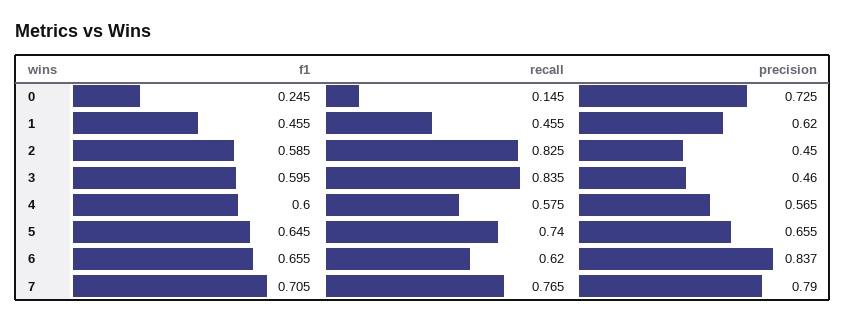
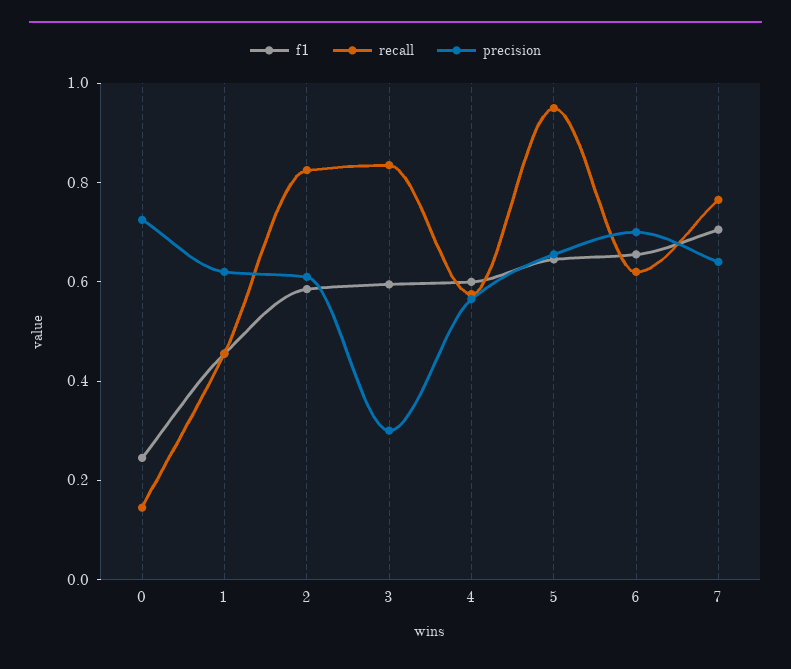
  {
    "f1": {
      "0": 0.245,
      "1": 0.455,
      "2": 0.585,
      "3": 0.595,
      "4": 0.6,
      "5": 0.645,
      "6": 0.655,
      "7": 0.705
    },
    "recall": {
      "0": 0.145,
      "1": 0.455,
      "2": 0.825,
      "3": 0.835,
      "4": 0.575,
-     "5": 0.74,
+     "5": 0.95,
      "6": 0.62,
      "7": 0.765
    },
    "precision": {
      "0": 0.725,
      "1": 0.62,
-     "2": 0.45,
+     "2": 0.6,
-     "3": 0.46,
+     "3": 0.3,
      "4": 0.565,
      "5": 0.655,
-     "6": 0.837,
+     "6": 0.7,
-     "7": 0.79
+     "7": 0.65
    }
  }

